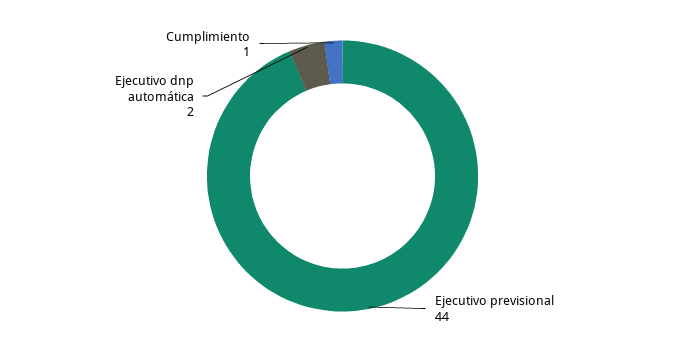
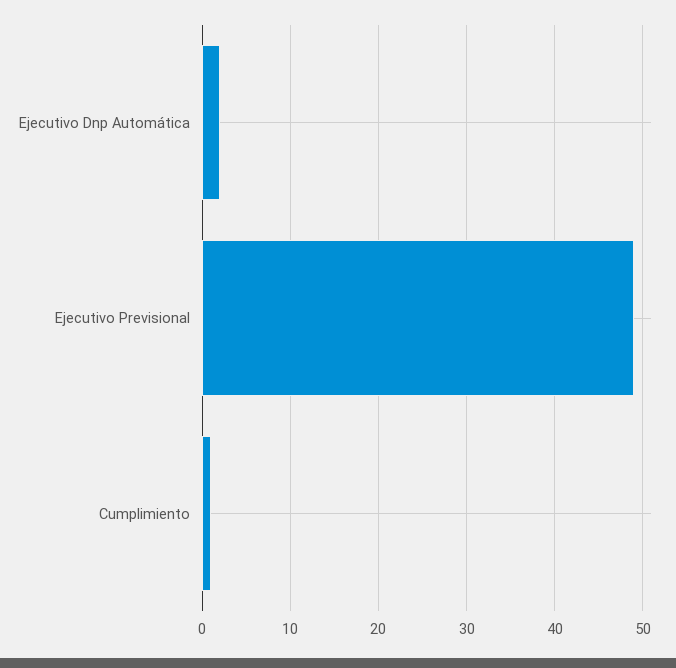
  {
-   "Ejecutivo previsional": 44,
+   "Ejecutivo previsional": 49,
    "Ejecutivo dnp automática": 2,
    "Cumplimiento": 1
  }

